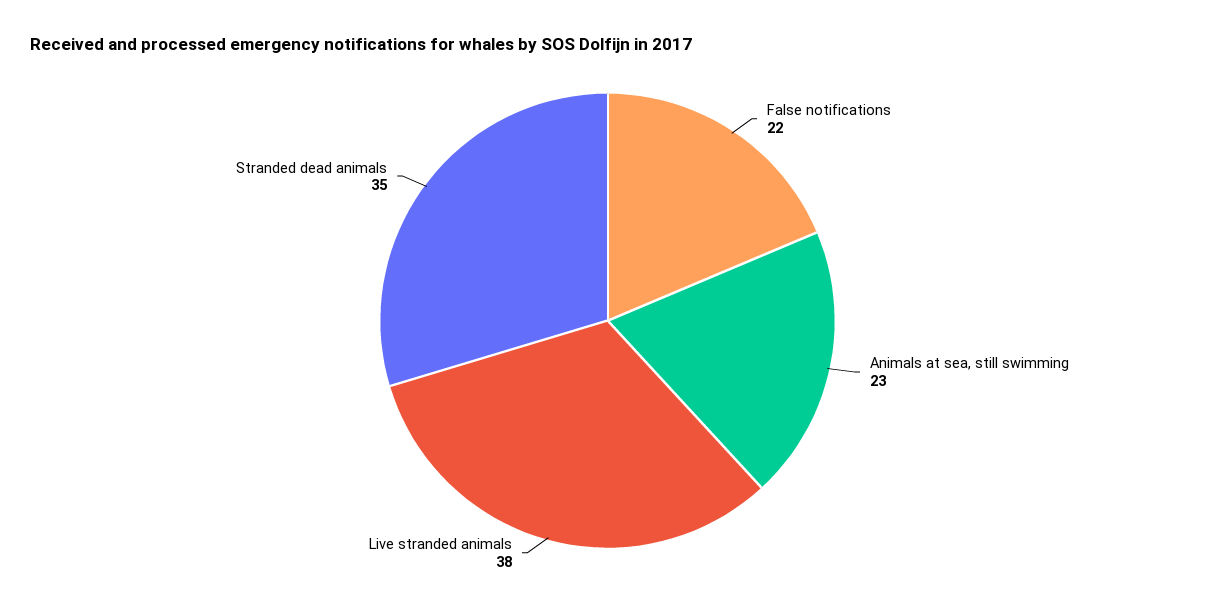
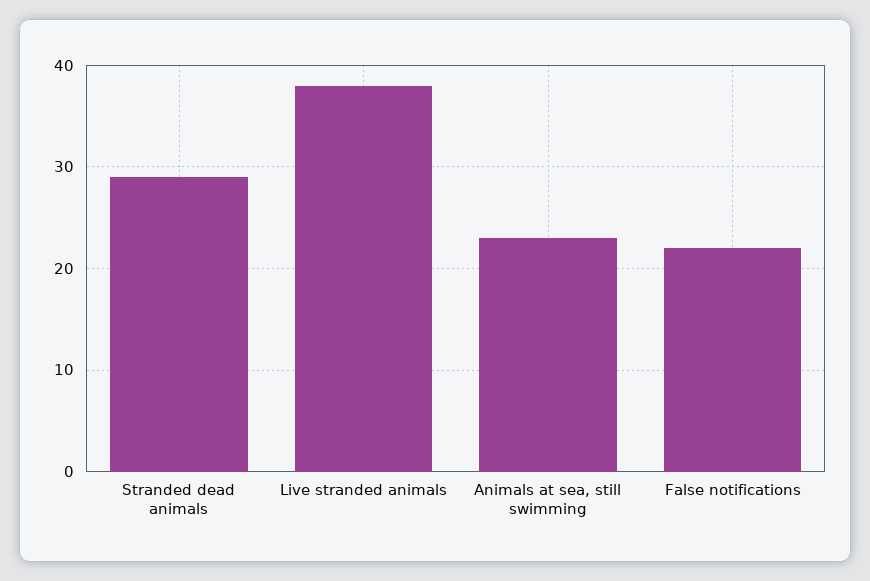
  {
    "False notifications": 22,
    "Animals at sea, still swimming": 23,
    "Live stranded animals": 38,
-   "Stranded dead animals": 35
+   "Stranded dead animals": 29
  }

